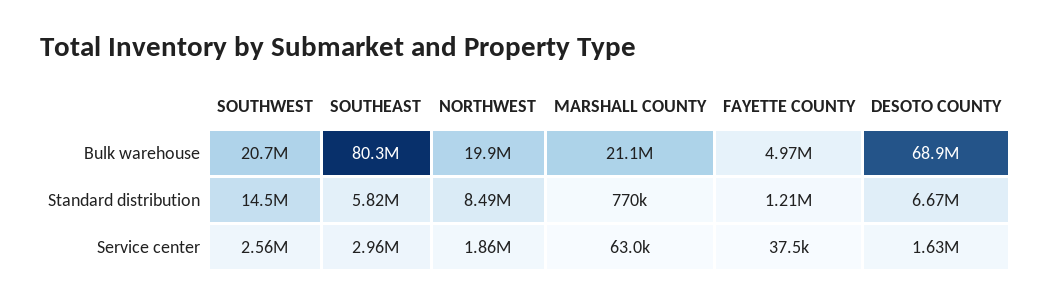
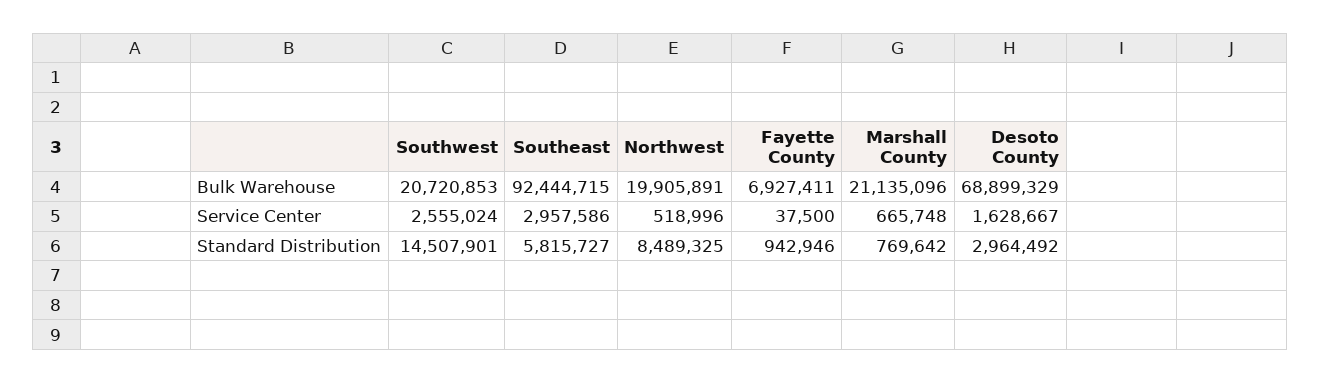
  {
    "SOUTHWEST": {
      "Bulk warehouse": 20720853,
      "Standard distribution": 14507901,
      "Service center": 2555024
    },
    "SOUTHEAST": {
-     "Bulk warehouse": 80300000,
+     "Bulk warehouse": 92444715,
      "Standard distribution": 5815727,
      "Service center": 2957586
    },
    "NORTHWEST": {
      "Bulk warehouse": 19905891,
      "Standard distribution": 8489325,
-     "Service center": 1860000
+     "Service center": 518996
    },
    "MARSHALL COUNTY": {
      "Bulk warehouse": 21135096,
      "Standard distribution": 769642,
-     "Service center": 63000
+     "Service center": 665748
    },
    "FAYETTE COUNTY": {
-     "Bulk warehouse": 4970000,
+     "Bulk warehouse": 6927411,
-     "Standard distribution": 1210000,
+     "Standard distribution": 942946,
      "Service center": 37500
    },
    "DESOTO COUNTY": {
      "Bulk warehouse": 68899329,
-     "Standard distribution": 6670000,
+     "Standard distribution": 2964492,
      "Service center": 1628667
    }
  }

